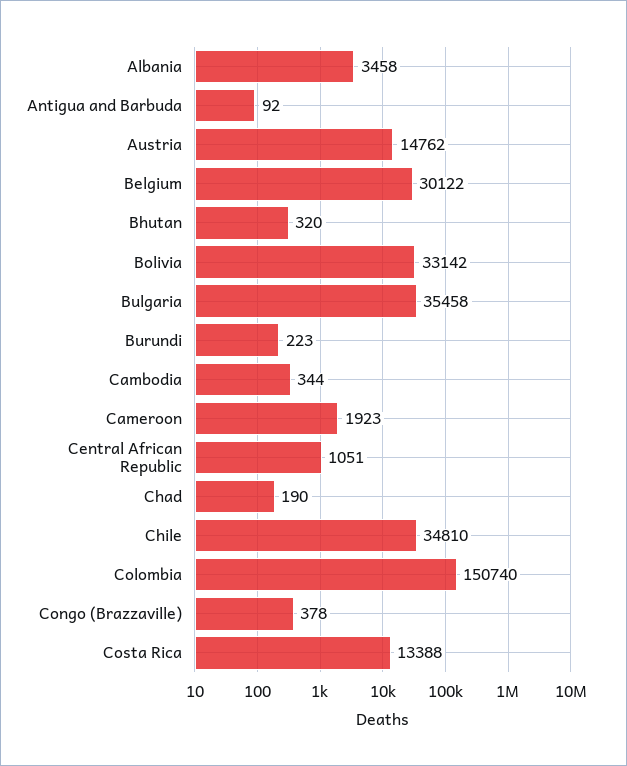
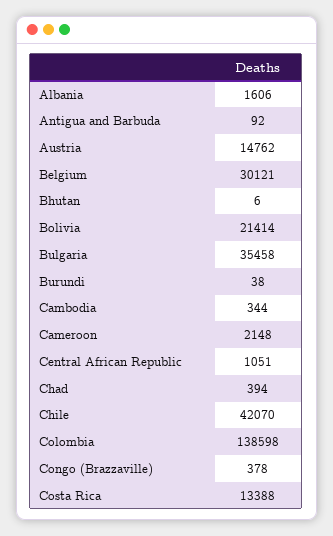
  {
-   "Albania": 3458,
+   "Albania": 1606,
    "Antigua and Barbuda": 92,
    "Austria": 14762,
-   "Belgium": 30122,
+   "Belgium": 30121,
-   "Bhutan": 320,
+   "Bhutan": 6,
-   "Bolivia": 33142,
+   "Bolivia": 21414,
    "Bulgaria": 35458,
-   "Burundi": 223,
+   "Burundi": 38,
    "Cambodia": 344,
-   "Cameroon": 1923,
+   "Cameroon": 2148,
    "Central African Republic": 1051,
-   "Chad": 190,
+   "Chad": 394,
-   "Chile": 34810,
+   "Chile": 42070,
-   "Colombia": 150740,
+   "Colombia": 138598,
    "Congo (Brazzaville)": 378,
    "Costa Rica": 13388
  }

